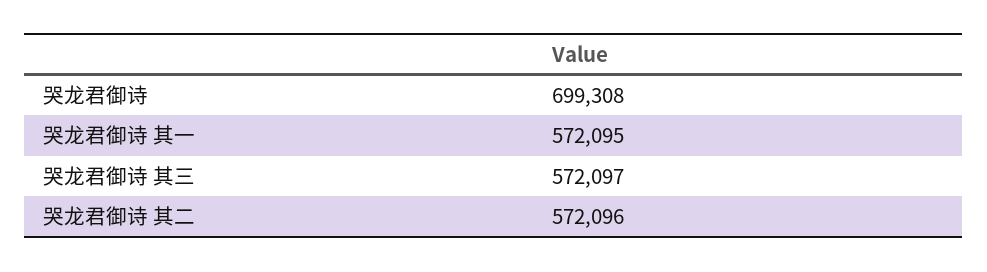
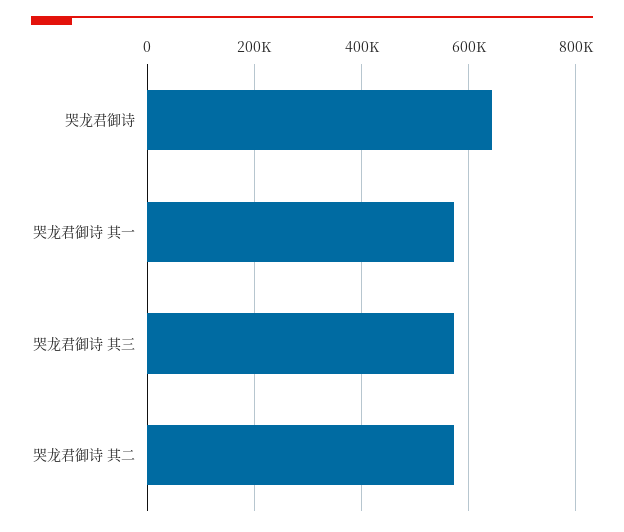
  {
-   "哭龙君御诗": 699308,
+   "哭龙君御诗": 640000,
    "哭龙君御诗 其一": 572095,
    "哭龙君御诗 其三": 572097,
    "哭龙君御诗 其二": 572096
  }

